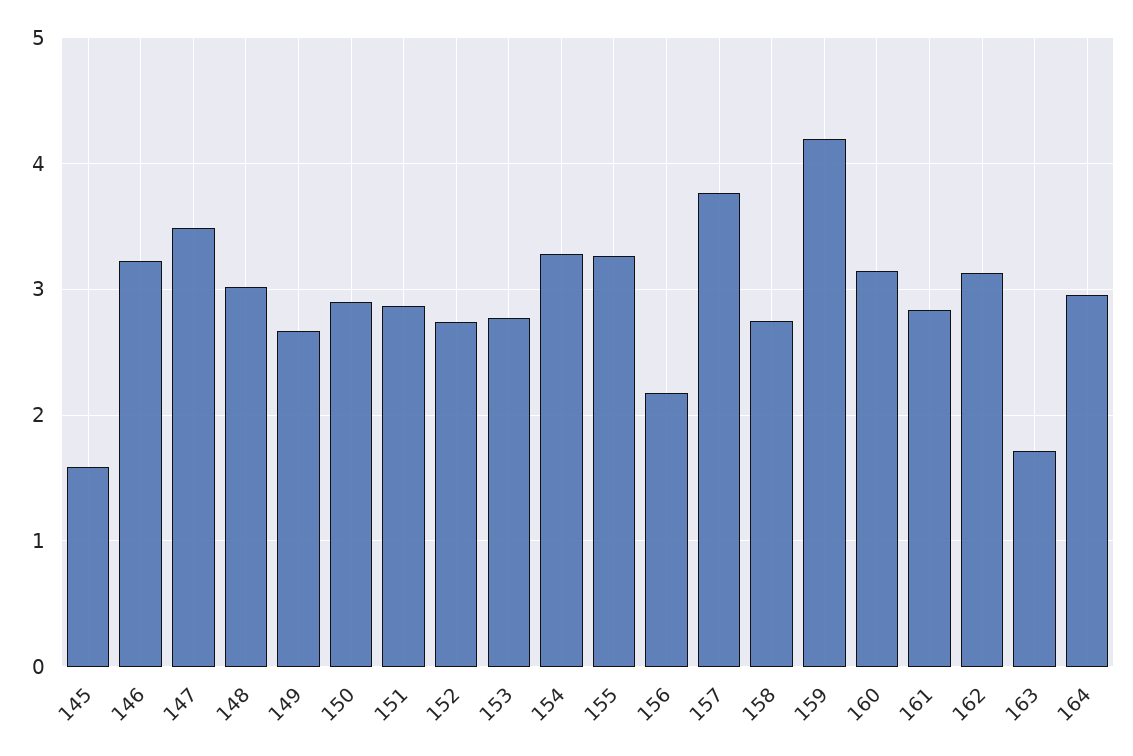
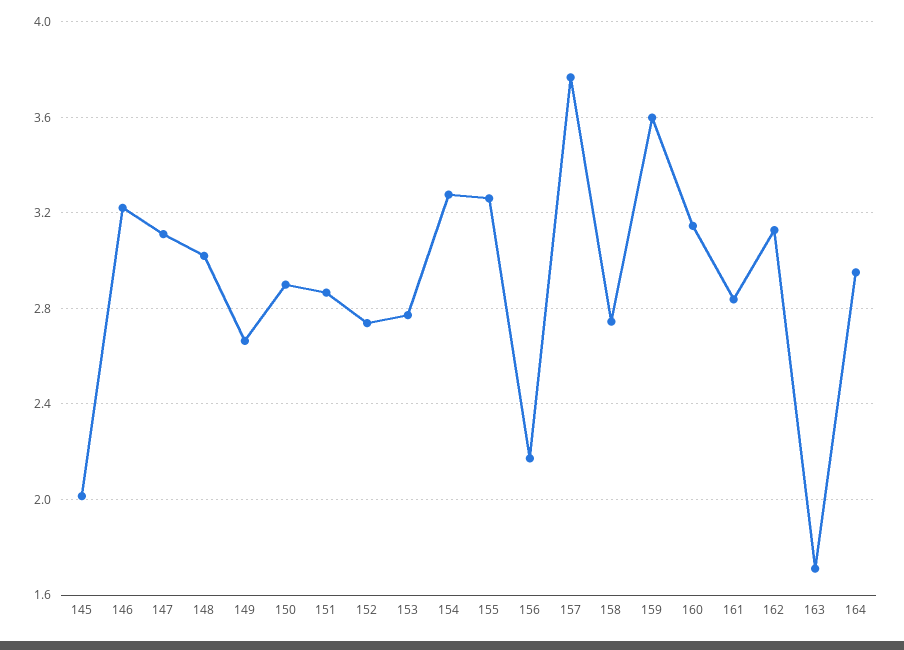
  {
-   "145": 1.6,
+   "145": 2,
    "146": 3.2,
-   "147": 3.5,
+   "147": 3.1,
    "148": 3,
    "149": 2.65,
    "150": 2.9,
    "151": 2.85,
    "152": 2.75,
    "153": 2.75,
    "154": 3.3,
    "155": 3.25,
    "156": 2.15,
    "157": 3.75,
    "158": 2.75,
-   "159": 4.2,
+   "159": 3.6,
    "160": 3.15,
    "161": 2.85,
    "162": 3.15,
    "163": 1.7,
    "164": 2.95
  }

